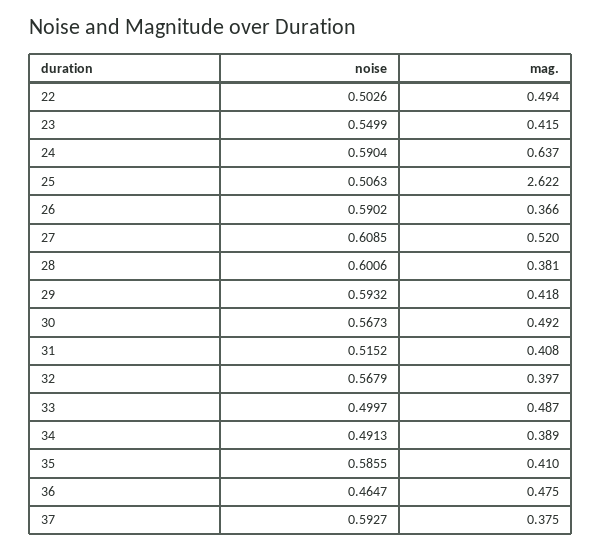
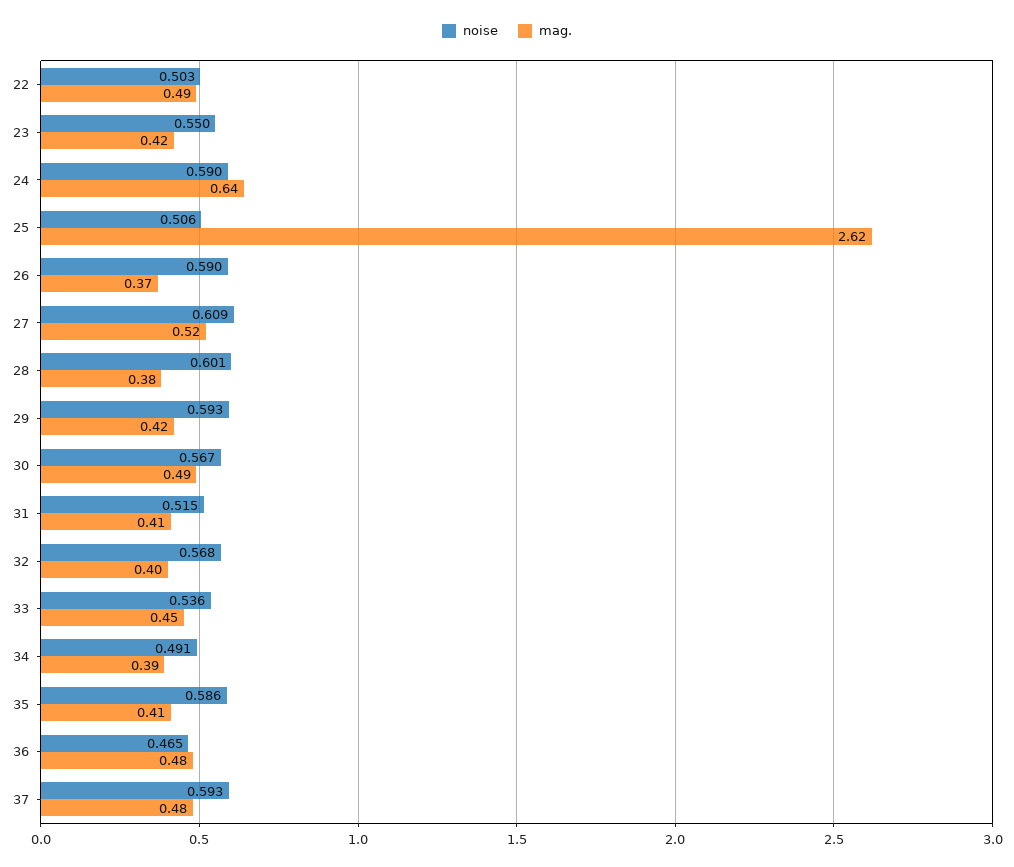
  {
    "noise": {
      "22": 0.5026,
      "23": 0.5499,
      "24": 0.5904,
      "25": 0.5063,
      "26": 0.5902,
      "27": 0.6085,
      "28": 0.6006,
      "29": 0.5932,
      "30": 0.5673,
      "31": 0.5152,
      "32": 0.5679,
-     "33": 0.4997,
+     "33": 0.536,
      "34": 0.4913,
      "35": 0.5855,
      "36": 0.4647,
      "37": 0.5927
    },
    "mag.": {
      "22": 0.494,
      "23": 0.415,
      "24": 0.637,
      "25": 2.622,
      "26": 0.366,
      "27": 0.52,
      "28": 0.381,
      "29": 0.418,
      "30": 0.492,
      "31": 0.408,
      "32": 0.397,
-     "33": 0.487,
+     "33": 0.45,
      "34": 0.389,
      "35": 0.41,
      "36": 0.475,
-     "37": 0.375
+     "37": 0.48
    }
  }

